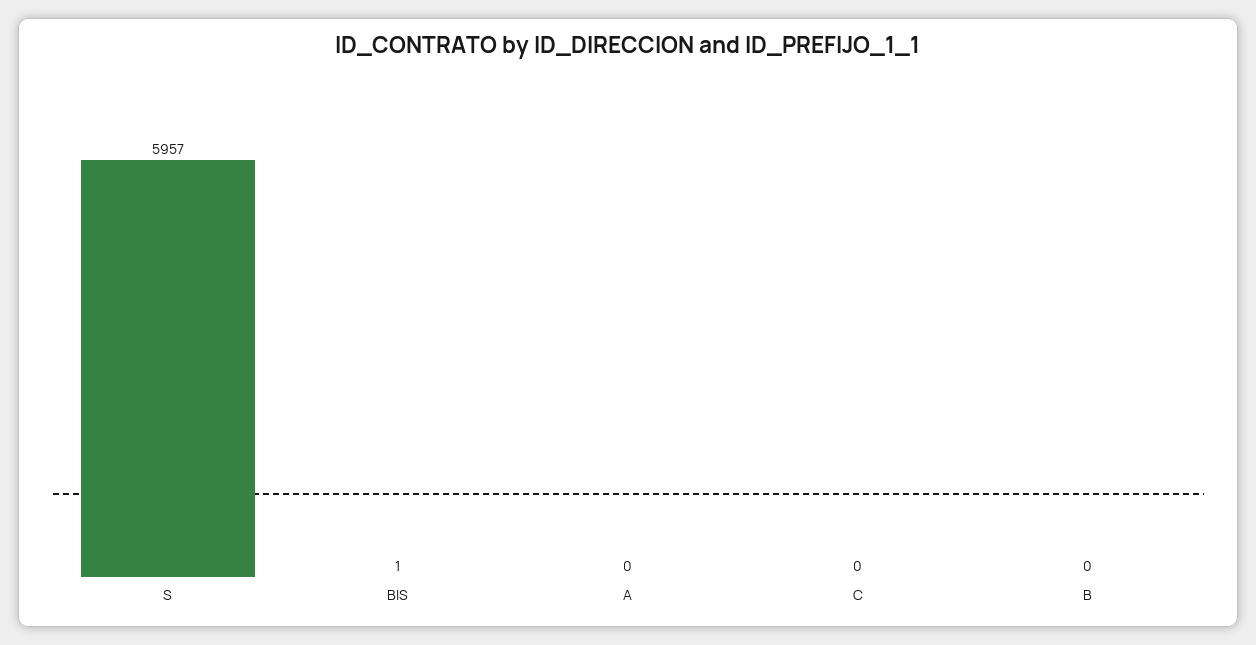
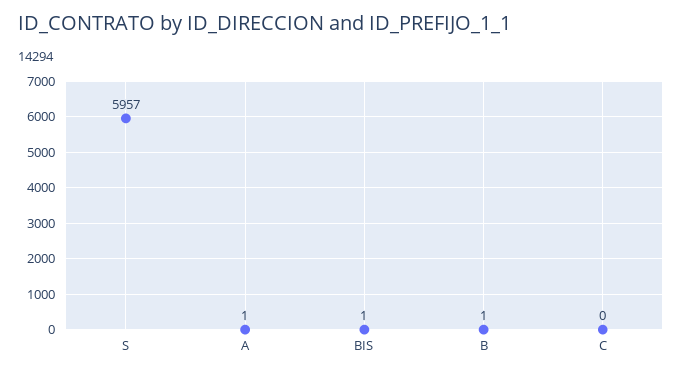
  {
    "S": 5957,
    "BIS": 1,
-   "A": 0,
+   "A": 1,
    "C": 0,
-   "B": 0
+   "B": 1
  }

